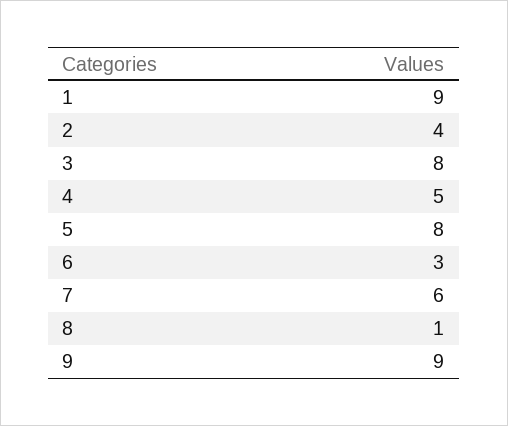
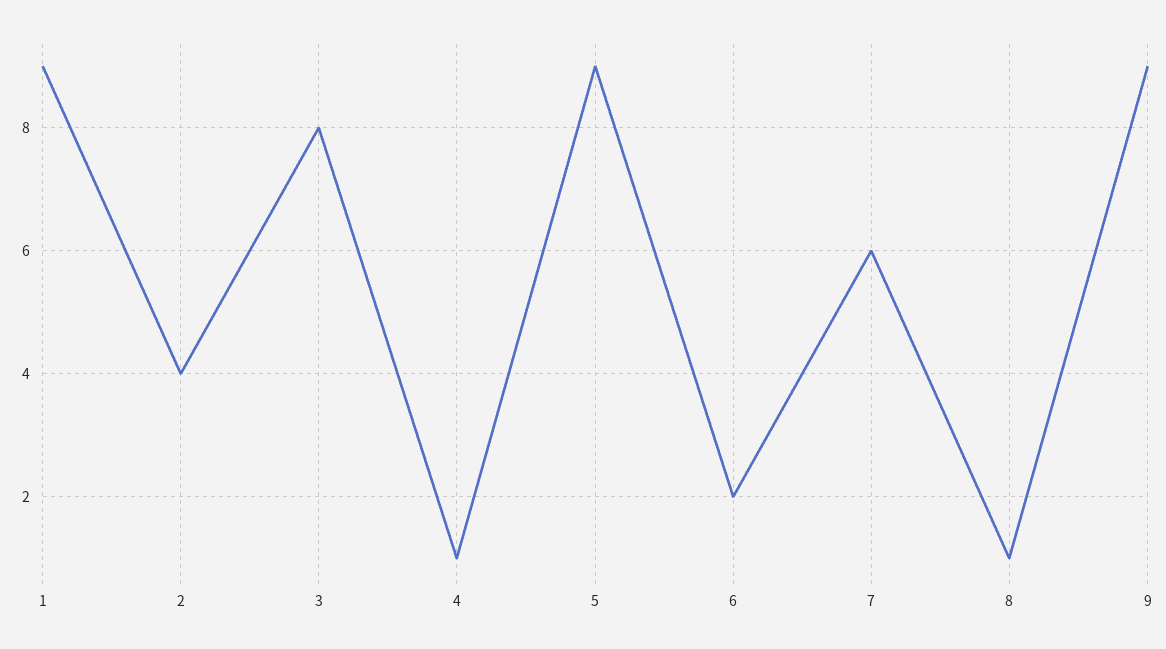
  {
    "1": 9,
    "2": 4,
    "3": 8,
-   "4": 5,
+   "4": 1,
-   "5": 8,
+   "5": 9,
-   "6": 3,
+   "6": 2,
    "7": 6,
    "8": 1,
    "9": 9
  }

